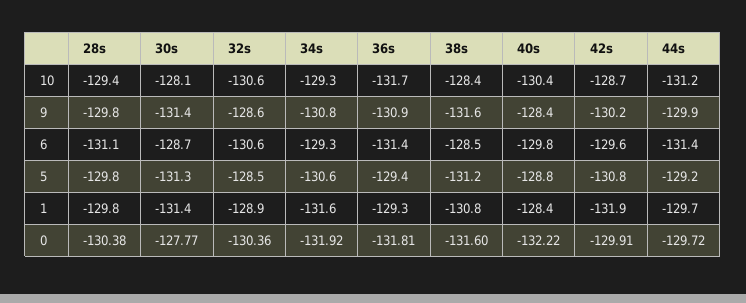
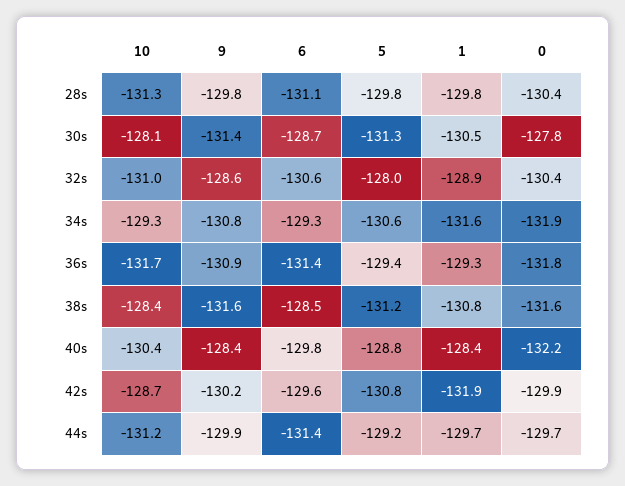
  {
    "28s": {
-     "10": -129.4,
+     "10": -131.3,
      "9": -129.8,
      "6": -131.1,
      "5": -129.8,
      "1": -129.8,
      "0": -130.38
    },
    "30s": {
      "10": -128.1,
      "9": -131.4,
      "6": -128.7,
      "5": -131.3,
-     "1": -131.4,
+     "1": -130.5,
      "0": -127.77
    },
    "32s": {
-     "10": -130.6,
+     "10": -131,
      "9": -128.6,
      "6": -130.6,
-     "5": -128.5,
+     "5": -128,
      "1": -128.9,
      "0": -130.36
    },
    "34s": {
      "10": -129.3,
      "9": -130.8,
      "6": -129.3,
      "5": -130.6,
      "1": -131.6,
      "0": -131.92
    },
    "36s": {
      "10": -131.7,
      "9": -130.9,
      "6": -131.4,
      "5": -129.4,
      "1": -129.3,
      "0": -131.81
    },
    "38s": {
      "10": -128.4,
      "9": -131.6,
      "6": -128.5,
      "5": -131.2,
      "1": -130.8,
      "0": -131.6
    },
    "40s": {
      "10": -130.4,
      "9": -128.4,
      "6": -129.8,
      "5": -128.8,
      "1": -128.4,
      "0": -132.22
    },
    "42s": {
      "10": -128.7,
      "9": -130.2,
      "6": -129.6,
      "5": -130.8,
      "1": -131.9,
      "0": -129.91
    },
    "44s": {
      "10": -131.2,
      "9": -129.9,
      "6": -131.4,
      "5": -129.2,
      "1": -129.7,
      "0": -129.72
    }
  }

